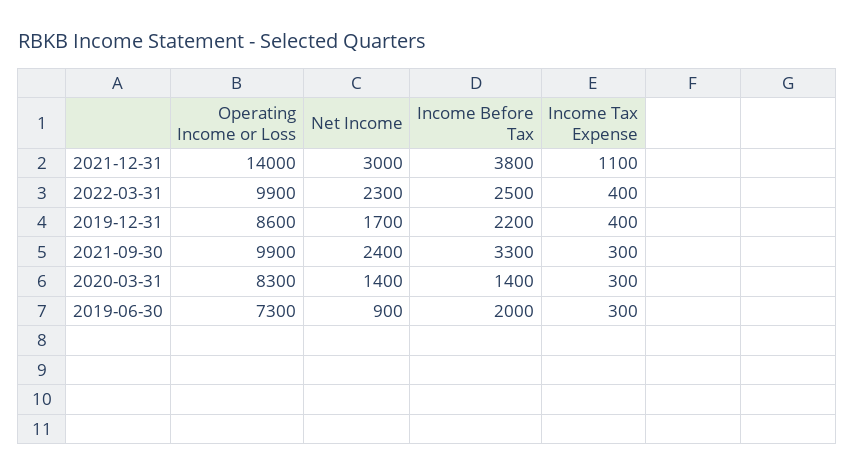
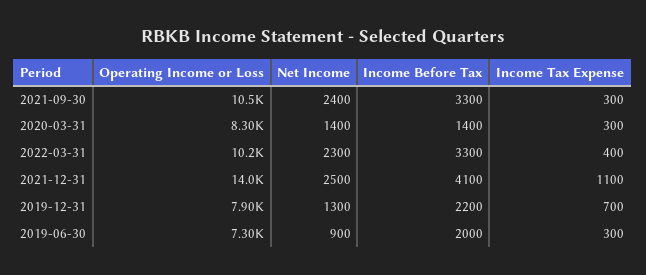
  {
    "Operating Income or Loss": {
      "2021-12-31": 14000,
-     "2022-03-31": 9900,
+     "2022-03-31": 10200,
-     "2019-12-31": 8600,
+     "2019-12-31": 7900,
-     "2021-09-30": 9900,
+     "2021-09-30": 10500,
      "2020-03-31": 8300,
      "2019-06-30": 7300
    },
    "Net Income": {
-     "2021-12-31": 3000,
+     "2021-12-31": 2500,
      "2022-03-31": 2300,
-     "2019-12-31": 1700,
+     "2019-12-31": 1300,
      "2021-09-30": 2400,
      "2020-03-31": 1400,
      "2019-06-30": 900
    },
    "Income Before Tax": {
-     "2021-12-31": 3800,
+     "2021-12-31": 4100,
-     "2022-03-31": 2500,
+     "2022-03-31": 3300,
      "2019-12-31": 2200,
      "2021-09-30": 3300,
      "2020-03-31": 1400,
      "2019-06-30": 2000
    },
    "Income Tax Expense": {
      "2021-12-31": 1100,
      "2022-03-31": 400,
-     "2019-12-31": 400,
+     "2019-12-31": 700,
      "2021-09-30": 300,
      "2020-03-31": 300,
      "2019-06-30": 300
    }
  }

